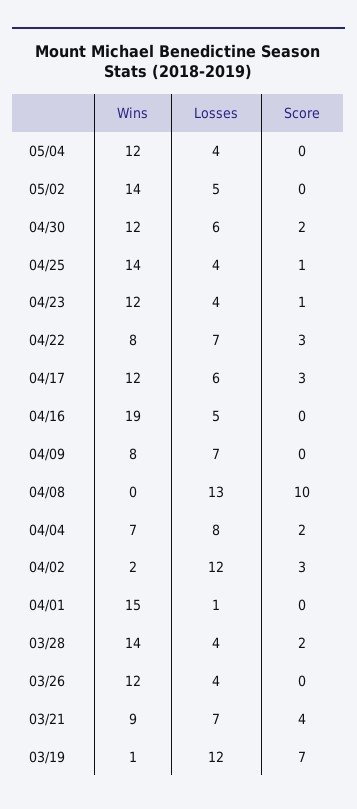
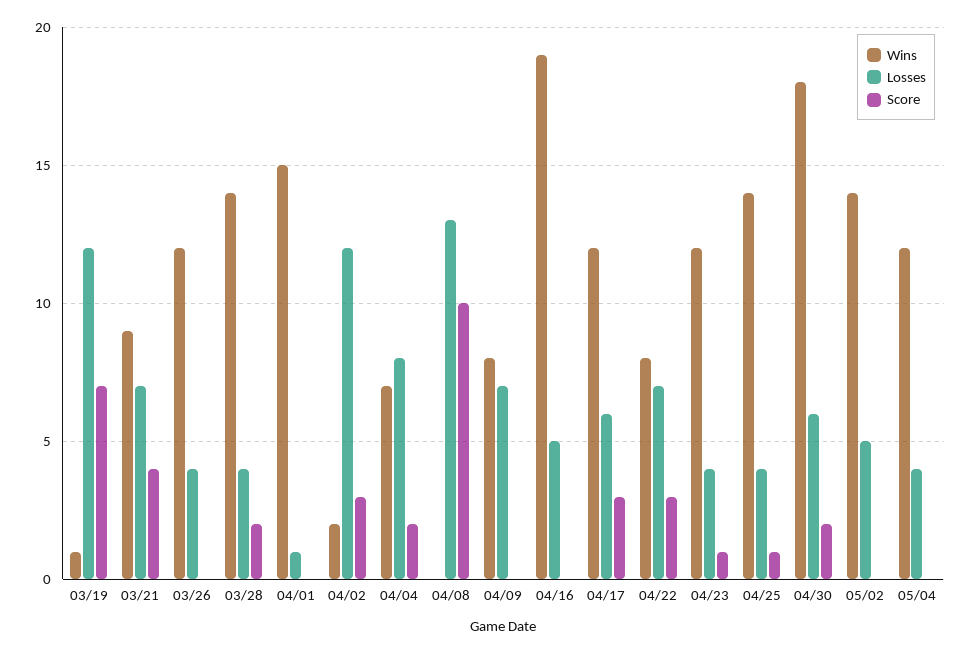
  {
    "Wins": {
      "05/04": 12,
      "05/02": 14,
-     "04/30": 12,
+     "04/30": 18,
      "04/25": 14,
      "04/23": 12,
      "04/22": 8,
      "04/17": 12,
      "04/16": 19,
      "04/09": 8,
      "04/08": 0,
      "04/04": 7,
      "04/02": 2,
      "04/01": 15,
      "03/28": 14,
      "03/26": 12,
      "03/21": 9,
      "03/19": 1
    },
    "Losses": {
      "05/04": 4,
      "05/02": 5,
      "04/30": 6,
      "04/25": 4,
      "04/23": 4,
      "04/22": 7,
      "04/17": 6,
      "04/16": 5,
      "04/09": 7,
      "04/08": 13,
      "04/04": 8,
      "04/02": 12,
      "04/01": 1,
      "03/28": 4,
      "03/26": 4,
      "03/21": 7,
      "03/19": 12
    },
    "Score": {
      "05/04": 0,
      "05/02": 0,
      "04/30": 2,
      "04/25": 1,
      "04/23": 1,
      "04/22": 3,
      "04/17": 3,
      "04/16": 0,
      "04/09": 0,
      "04/08": 10,
      "04/04": 2,
      "04/02": 3,
      "04/01": 0,
      "03/28": 2,
      "03/26": 0,
      "03/21": 4,
      "03/19": 7
    }
  }

